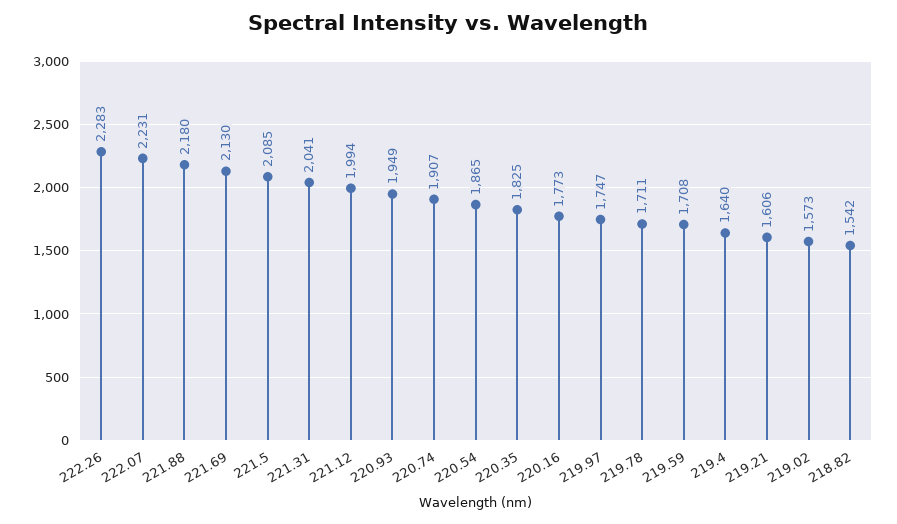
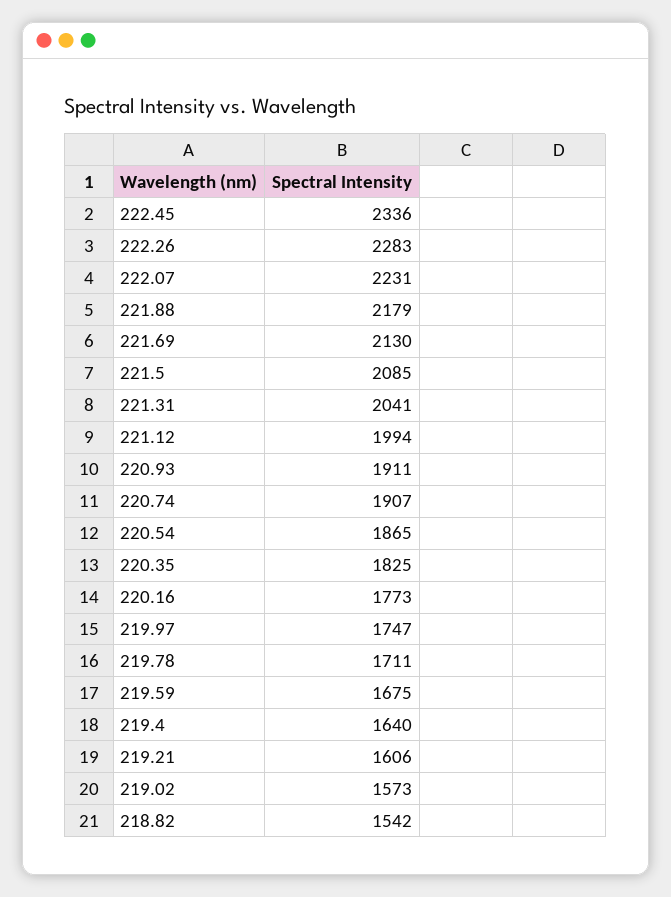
  {
    "222.26": 2283,
    "222.07": 2231,
-   "221.88": 2180,
+   "221.88": 2179,
    "221.69": 2130,
    "221.5": 2085,
    "221.31": 2041,
    "221.12": 1994,
-   "220.93": 1949,
+   "220.93": 1911,
    "220.74": 1907,
    "220.54": 1865,
    "220.35": 1825,
    "220.16": 1773,
    "219.97": 1747,
    "219.78": 1711,
-   "219.59": 1708,
+   "219.59": 1675,
    "219.4": 1640,
    "219.21": 1606,
    "219.02": 1573,
-   "218.82": 1542
+   "218.82": 1542,
+   "222.45": 2336
  }

